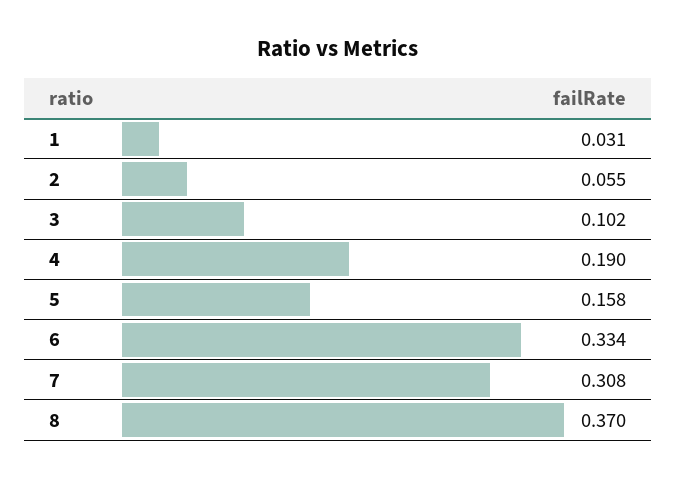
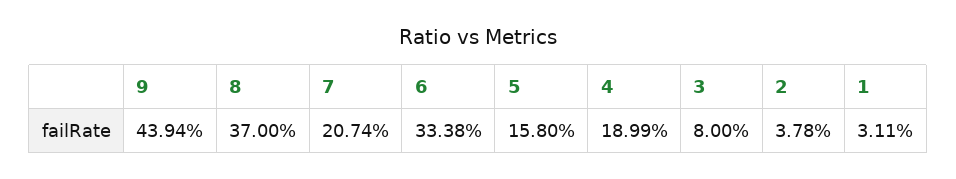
  {
    "1": 0.0311,
-   "2": 0.055,
+   "2": 0.0378,
-   "3": 0.102,
+   "3": 0.08,
    "4": 0.1899,
    "5": 0.158,
    "6": 0.3338,
-   "7": 0.308,
+   "7": 0.2074,
-   "8": 0.37
+   "8": 0.37,
+   "9": 0.4394
  }

